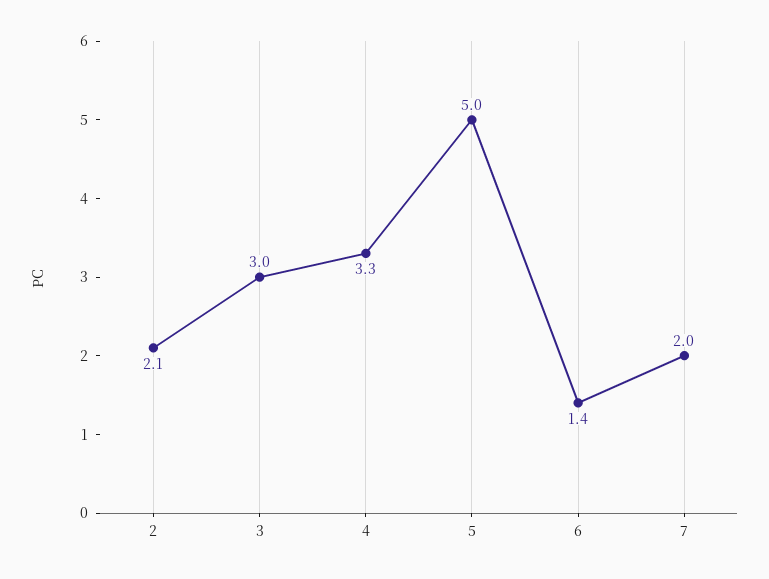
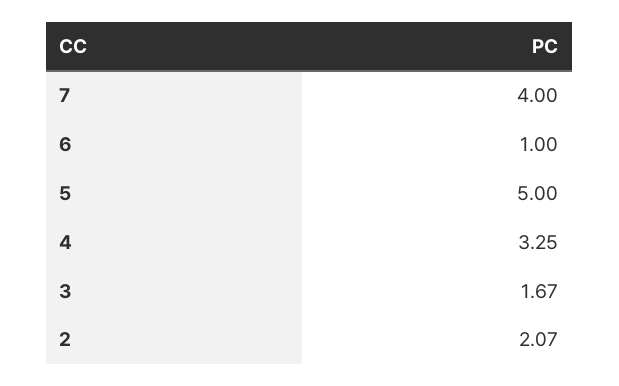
  {
    "2": 2.07,
-   "3": 3,
+   "3": 1.67,
    "4": 3.25,
    "5": 5,
-   "6": 1.4,
+   "6": 1,
-   "7": 2
+   "7": 4
  }

